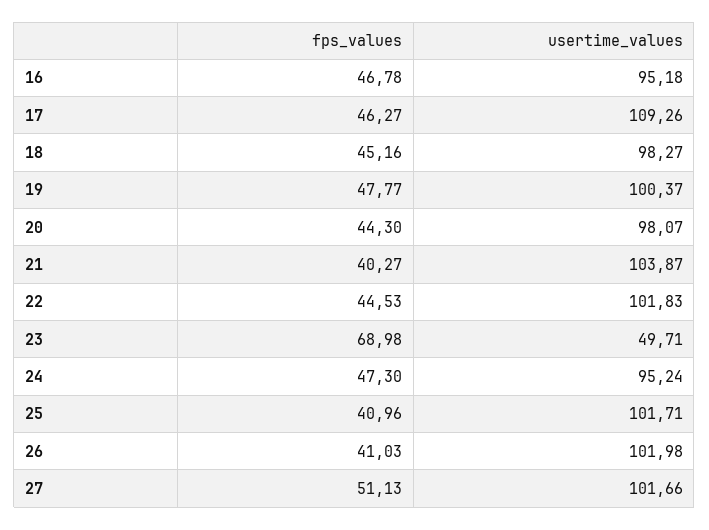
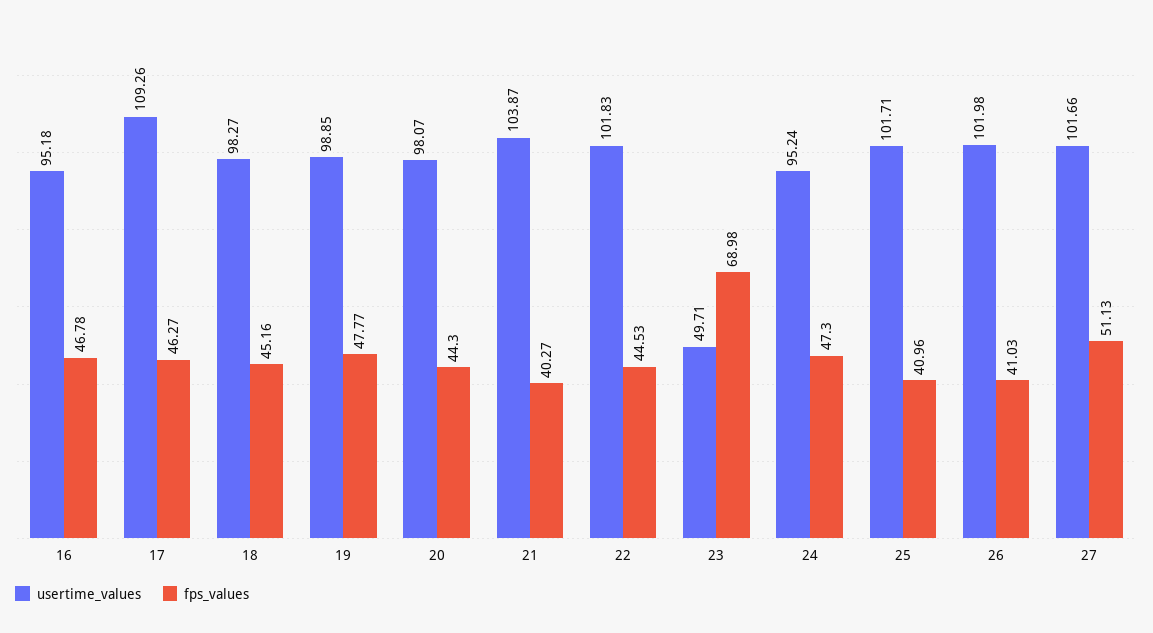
  {
    "fps_values": {
      "16": 46.78,
      "17": 46.27,
      "18": 45.16,
      "19": 47.77,
      "20": 44.3,
      "21": 40.27,
      "22": 44.53,
      "23": 68.98,
      "24": 47.3,
      "25": 40.96,
      "26": 41.03,
      "27": 51.13
    },
    "usertime_values": {
      "16": 95.18,
      "17": 109.26,
      "18": 98.27,
-     "19": 100.37,
+     "19": 98.85,
      "20": 98.07,
      "21": 103.87,
      "22": 101.83,
      "23": 49.71,
      "24": 95.24,
      "25": 101.71,
      "26": 101.98,
      "27": 101.66
    }
  }

